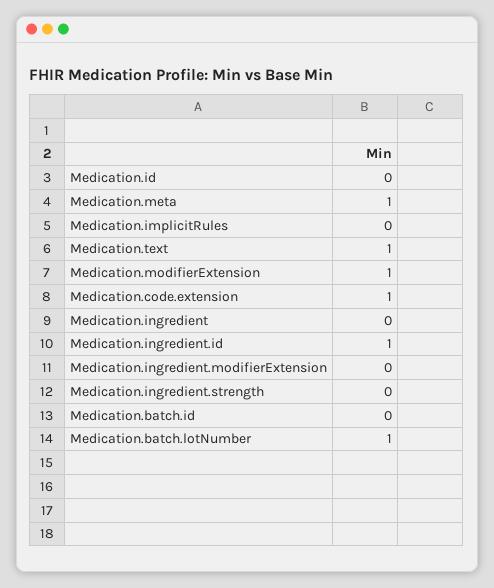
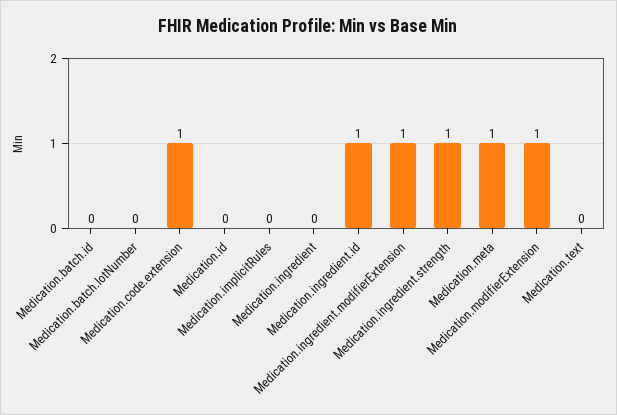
  {
    "Medication.id": 0,
    "Medication.meta": 1,
    "Medication.implicitRules": 0,
-   "Medication.text": 1,
+   "Medication.text": 0,
    "Medication.modifierExtension": 1,
    "Medication.code.extension": 1,
    "Medication.ingredient": 0,
    "Medication.ingredient.id": 1,
-   "Medication.ingredient.modifierExtension": 0,
+   "Medication.ingredient.modifierExtension": 1,
-   "Medication.ingredient.strength": 0,
+   "Medication.ingredient.strength": 1,
    "Medication.batch.id": 0,
-   "Medication.batch.lotNumber": 1
+   "Medication.batch.lotNumber": 0
  }

